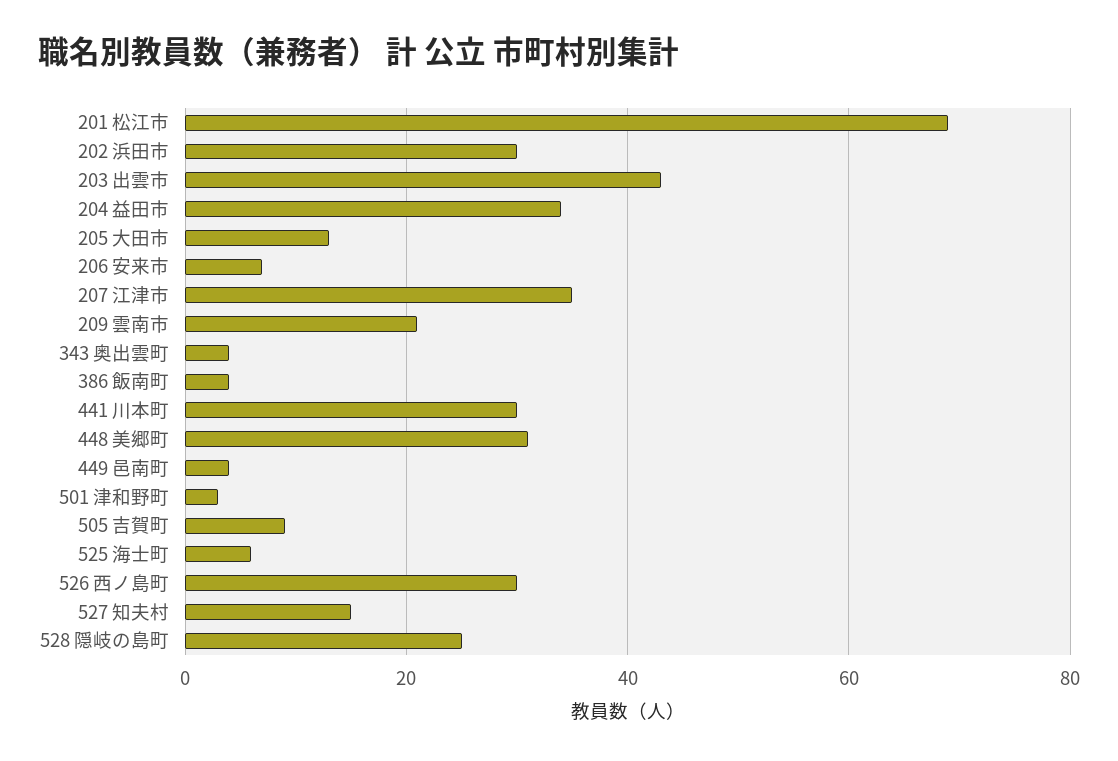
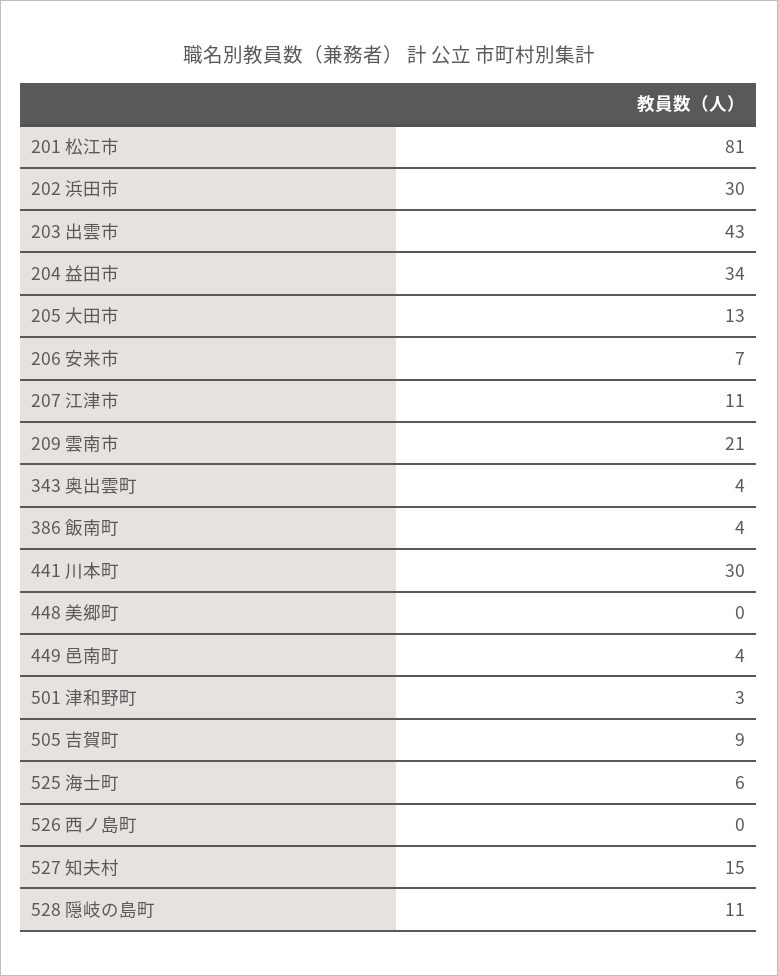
  {
-   "201 松江市": 70,
+   "201 松江市": 81,
    "202 浜田市": 30,
    "203 出雲市": 43,
    "204 益田市": 34,
    "205 大田市": 13,
    "206 安来市": 7,
-   "207 江津市": 35,
+   "207 江津市": 11,
    "209 雲南市": 21,
    "343 奥出雲町": 4,
    "386 飯南町": 4,
    "441 川本町": 30,
-   "448 美郷町": 30,
+   "448 美郷町": 0,
    "449 邑南町": 4,
    "501 津和野町": 3,
    "505 吉賀町": 9,
    "525 海士町": 6,
-   "526 西ノ島町": 30,
+   "526 西ノ島町": 0,
    "527 知夫村": 15,
-   "528 隠岐の島町": 25
+   "528 隠岐の島町": 11
  }

